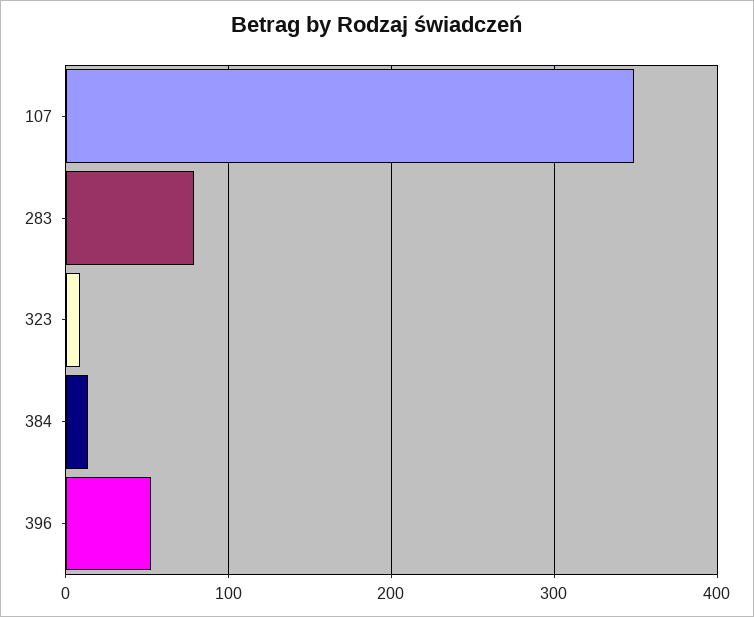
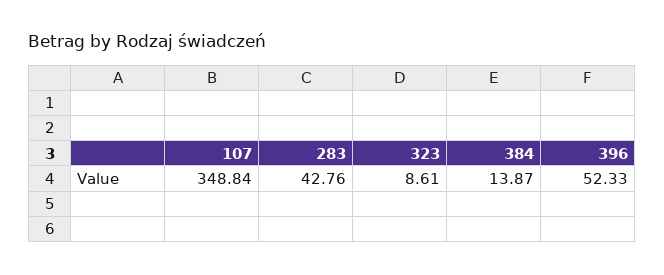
  {
    "107": 348.84,
-   "283": 80,
+   "283": 42.76,
    "323": 8.61,
    "384": 13.87,
    "396": 52.33
  }

